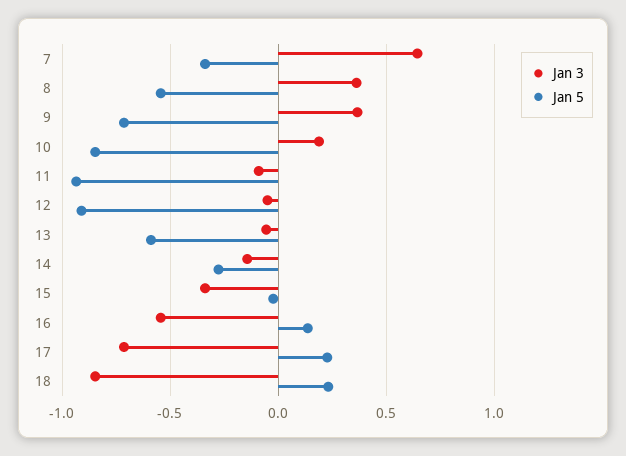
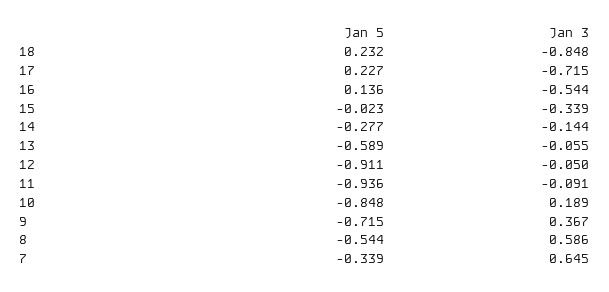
  {
    "Jan 3": {
      "7": 0.645,
-     "8": 0.35,
+     "8": 0.586,
      "9": 0.367,
      "10": 0.189,
      "11": -0.091,
      "12": -0.05,
      "13": -0.055,
      "14": -0.144,
      "15": -0.339,
      "16": -0.544,
      "17": -0.715,
      "18": -0.848
    },
    "Jan 5": {
      "7": -0.339,
      "8": -0.544,
      "9": -0.715,
      "10": -0.848,
      "11": -0.936,
      "12": -0.911,
      "13": -0.589,
      "14": -0.277,
      "15": -0.023,
      "16": 0.136,
      "17": 0.227,
      "18": 0.232
    }
  }

